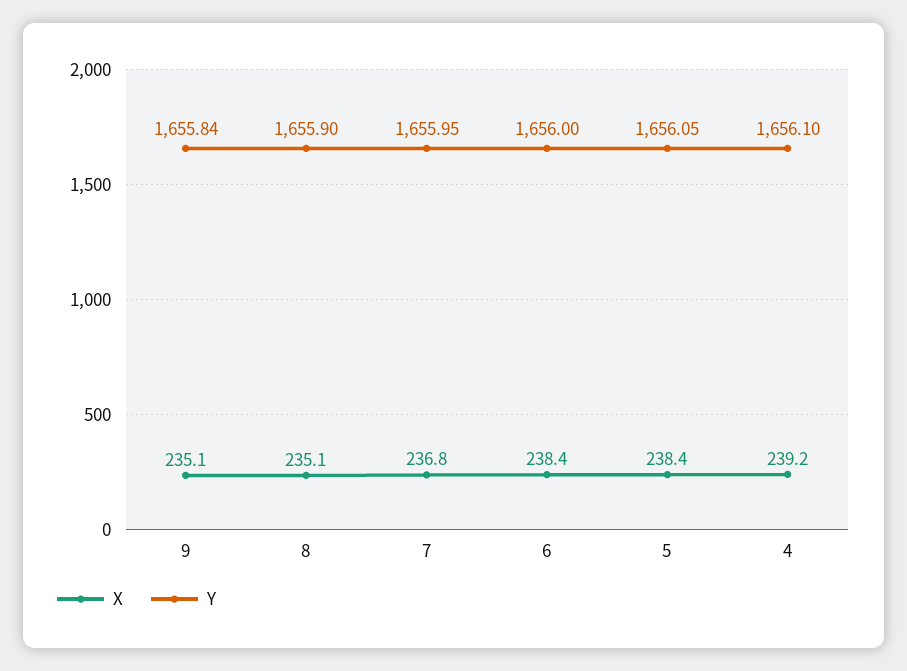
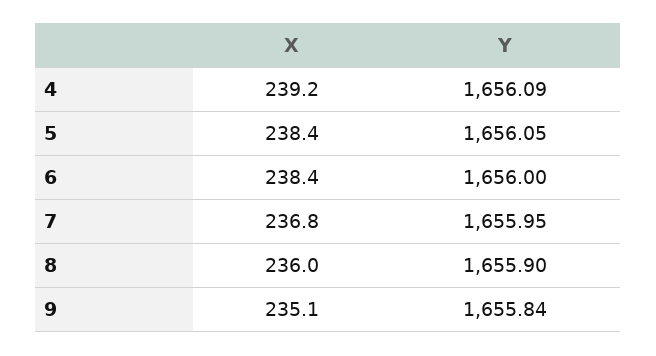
  {
    "X": {
      "9": 235.1,
-     "8": 235.1,
+     "8": 236,
      "7": 236.8,
      "6": 238.4,
      "5": 238.4,
      "4": 239.2
    },
    "Y": {
      "9": 1655.84,
      "8": 1655.9,
      "7": 1655.95,
      "6": 1656,
      "5": 1656.05,
-     "4": 1656.1
+     "4": 1656.09
    }
  }

